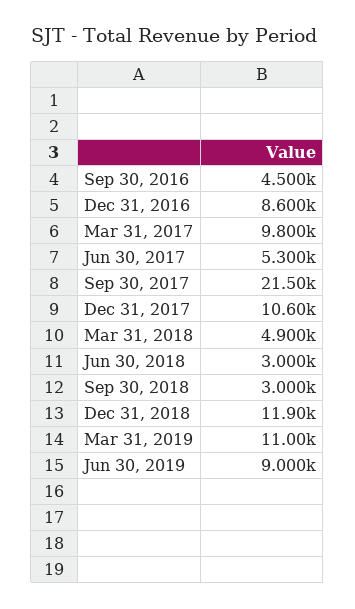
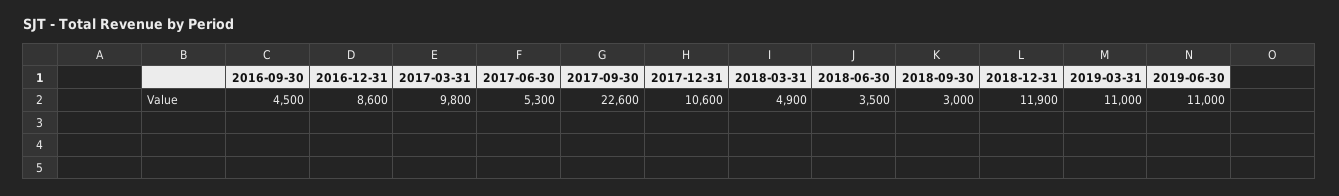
  {
    "Sep 30, 2016": 4500,
    "Dec 31, 2016": 8600,
    "Mar 31, 2017": 9800,
    "Jun 30, 2017": 5300,
-   "Sep 30, 2017": 21500,
+   "Sep 30, 2017": 22600,
    "Dec 31, 2017": 10600,
    "Mar 31, 2018": 4900,
-   "Jun 30, 2018": 3000,
+   "Jun 30, 2018": 3500,
    "Sep 30, 2018": 3000,
    "Dec 31, 2018": 11900,
    "Mar 31, 2019": 11000,
-   "Jun 30, 2019": 9000
+   "Jun 30, 2019": 11000
  }

